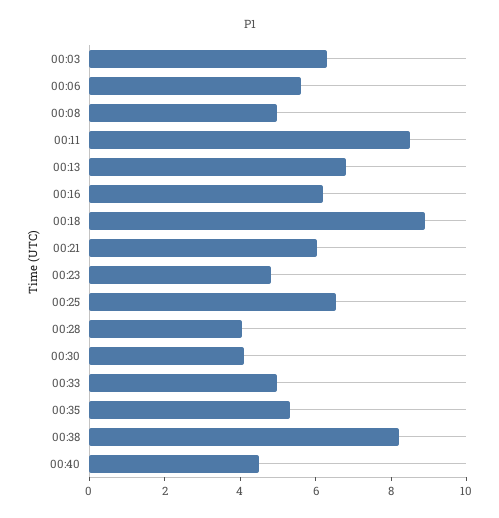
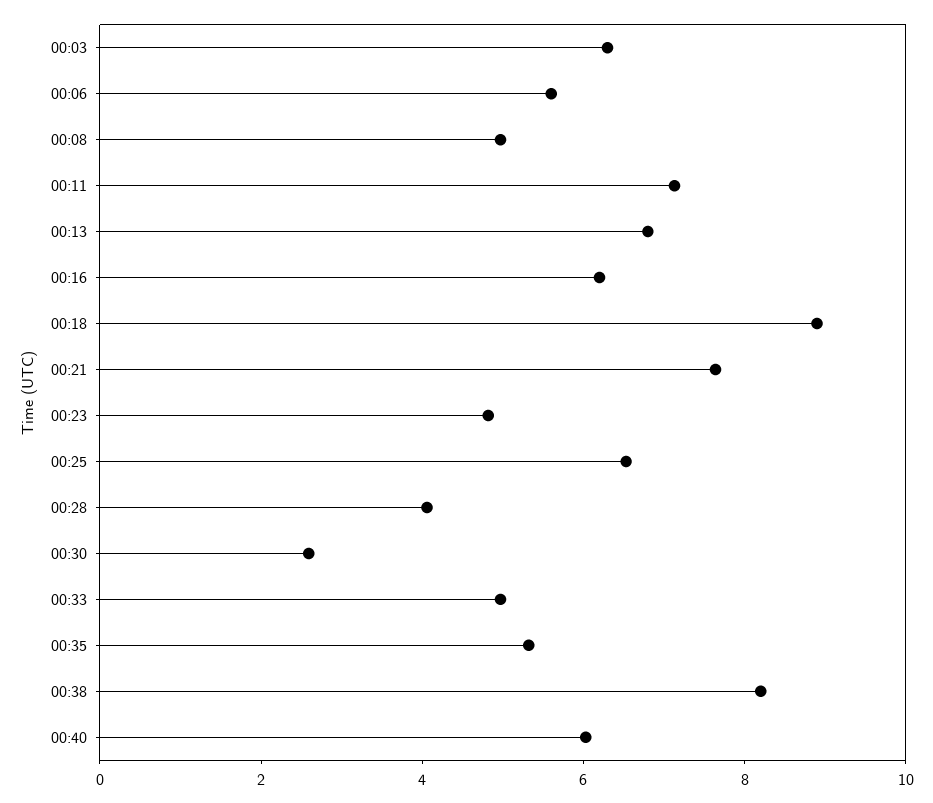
  {
    "00:03": 6.5,
    "00:06": 5.5,
    "00:08": 5,
-   "00:11": 8.5,
+   "00:11": 7,
    "00:13": 7,
    "00:16": 6,
    "00:18": 9,
-   "00:21": 6,
+   "00:21": 7.5,
    "00:23": 5,
    "00:25": 6.5,
    "00:28": 4,
-   "00:30": 4,
+   "00:30": 2.5,
    "00:33": 5,
    "00:35": 5.5,
    "00:38": 8,
-   "00:40": 4.5
+   "00:40": 6
  }

